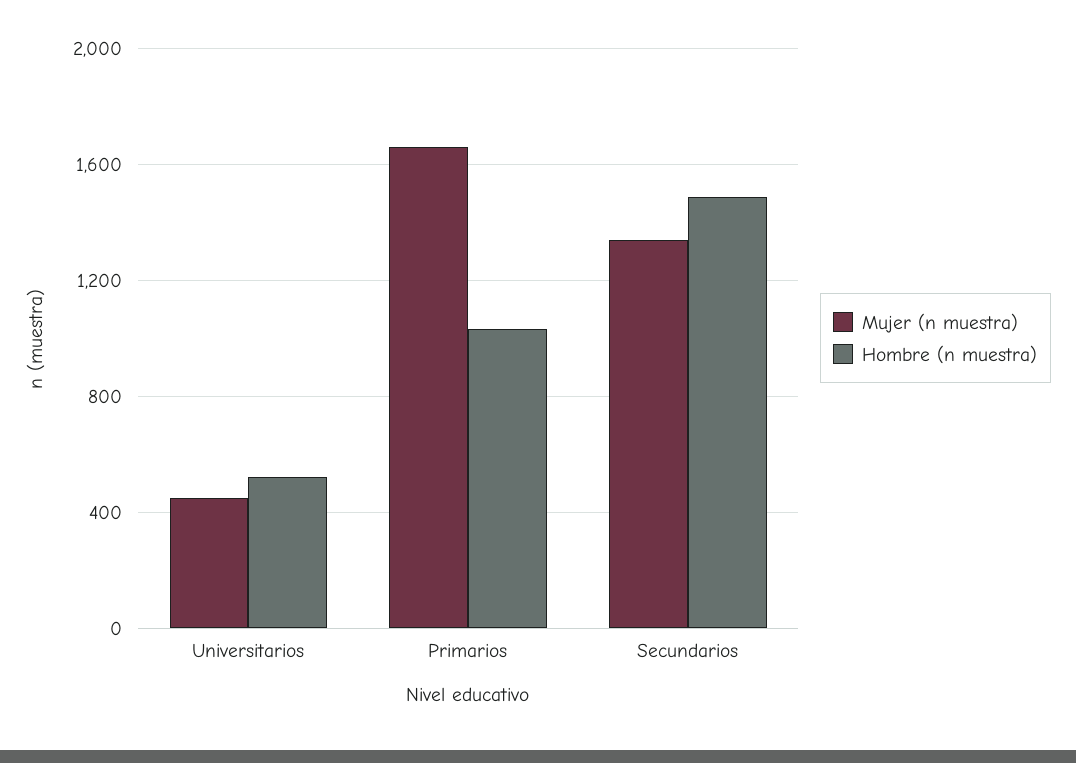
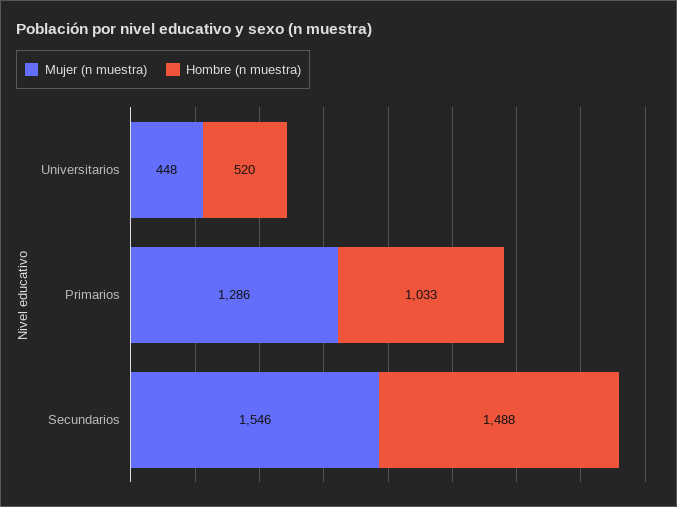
  {
    "Mujer (n muestra)": {
      "Universitarios": 448,
-     "Primarios": 1650,
+     "Primarios": 1286,
-     "Secundarios": 1350
+     "Secundarios": 1546
    },
    "Hombre (n muestra)": {
      "Universitarios": 520,
      "Primarios": 1033,
      "Secundarios": 1488
    }
  }

